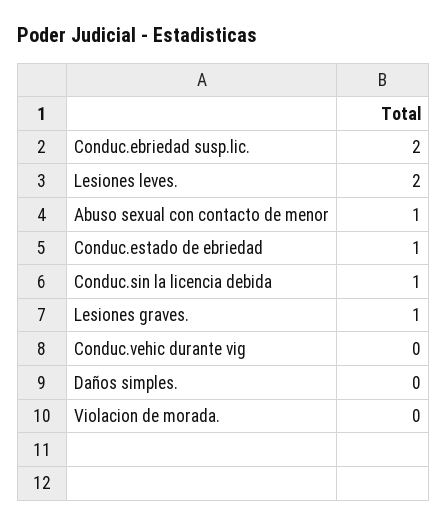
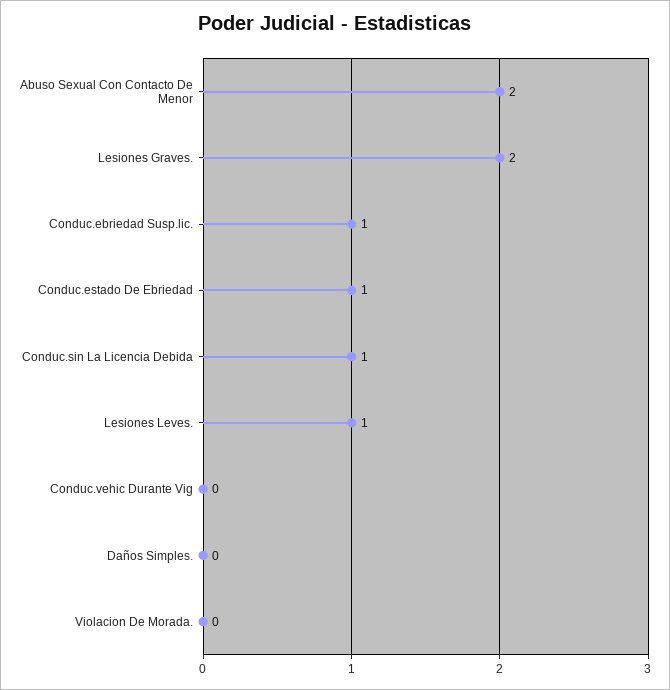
  {
-   "Conduc.ebriedad susp.lic.": 2,
+   "Conduc.ebriedad susp.lic.": 1,
-   "Lesiones leves.": 2,
+   "Lesiones leves.": 1,
-   "Abuso sexual con contacto de menor": 1,
+   "Abuso sexual con contacto de menor": 2,
    "Conduc.estado de ebriedad": 1,
    "Conduc.sin la licencia debida": 1,
-   "Lesiones graves.": 1,
+   "Lesiones graves.": 2,
    "Conduc.vehic durante vig": 0,
    "Daños simples.": 0,
    "Violacion de morada.": 0
  }

